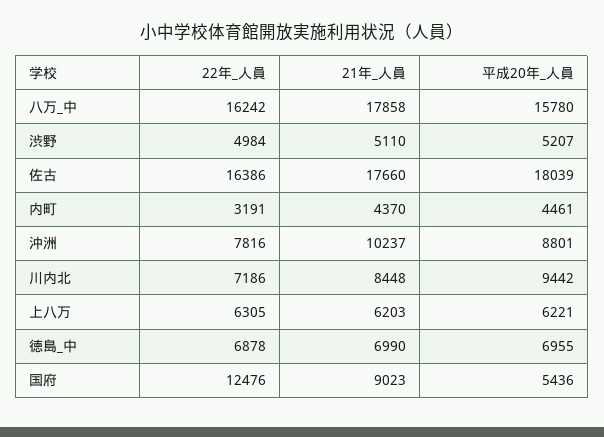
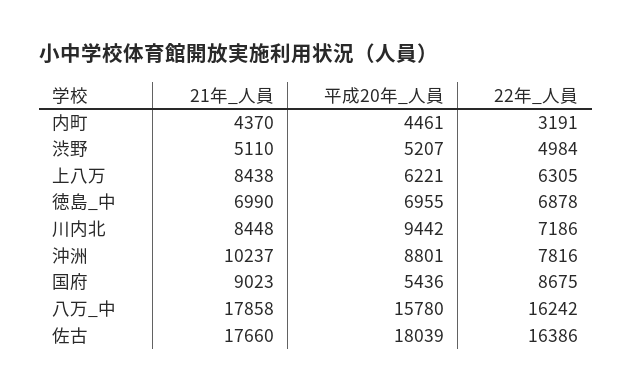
  {
    "22年_人員": {
      "八万_中": 16242,
      "渋野": 4984,
      "佐古": 16386,
      "内町": 3191,
      "沖洲": 7816,
      "川内北": 7186,
      "上八万": 6305,
      "徳島_中": 6878,
-     "国府": 12476
+     "国府": 8675
    },
    "21年_人員": {
      "八万_中": 17858,
      "渋野": 5110,
      "佐古": 17660,
      "内町": 4370,
      "沖洲": 10237,
      "川内北": 8448,
-     "上八万": 6203,
+     "上八万": 8438,
      "徳島_中": 6990,
      "国府": 9023
    },
    "平成20年_人員": {
      "八万_中": 15780,
      "渋野": 5207,
      "佐古": 18039,
      "内町": 4461,
      "沖洲": 8801,
      "川内北": 9442,
      "上八万": 6221,
      "徳島_中": 6955,
      "国府": 5436
    }
  }

